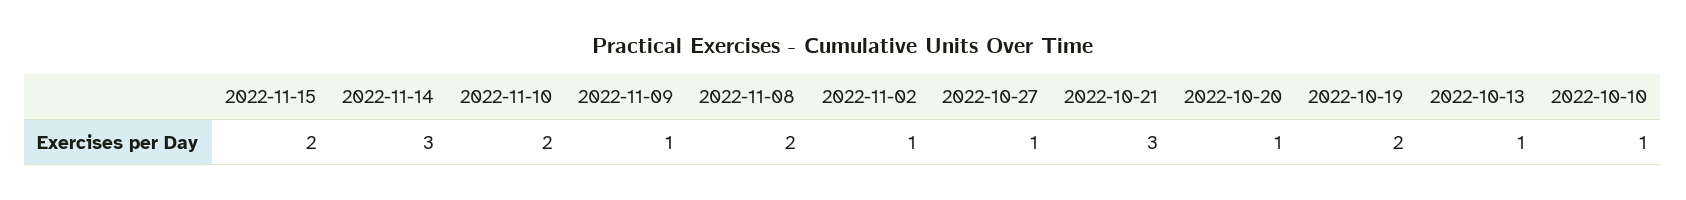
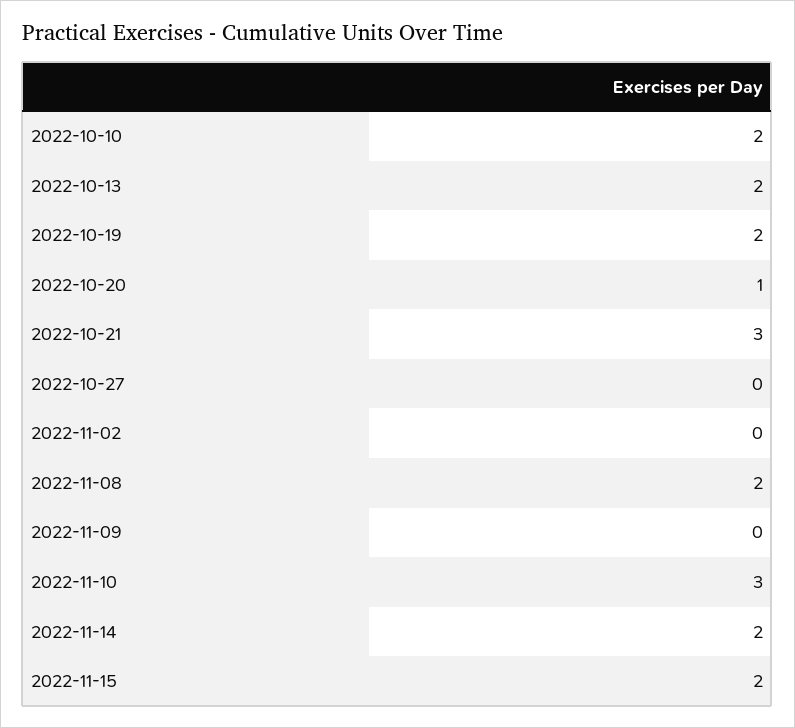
  {
    "2022-11-15": 2,
-   "2022-11-14": 3,
+   "2022-11-14": 2,
-   "2022-11-10": 2,
+   "2022-11-10": 3,
-   "2022-11-09": 1,
+   "2022-11-09": 0,
    "2022-11-08": 2,
-   "2022-11-02": 1,
+   "2022-11-02": 0,
-   "2022-10-27": 1,
+   "2022-10-27": 0,
    "2022-10-21": 3,
    "2022-10-20": 1,
    "2022-10-19": 2,
-   "2022-10-13": 1,
+   "2022-10-13": 2,
-   "2022-10-10": 1
+   "2022-10-10": 2
  }

